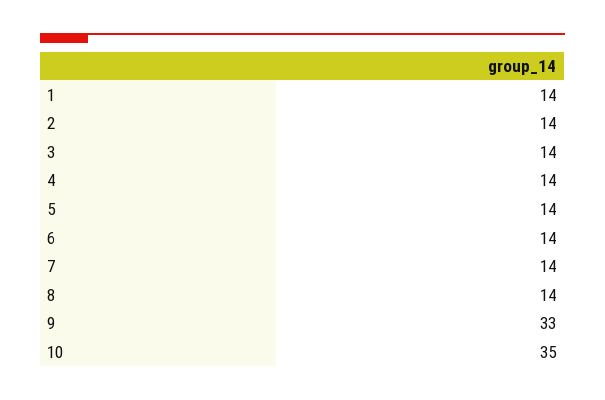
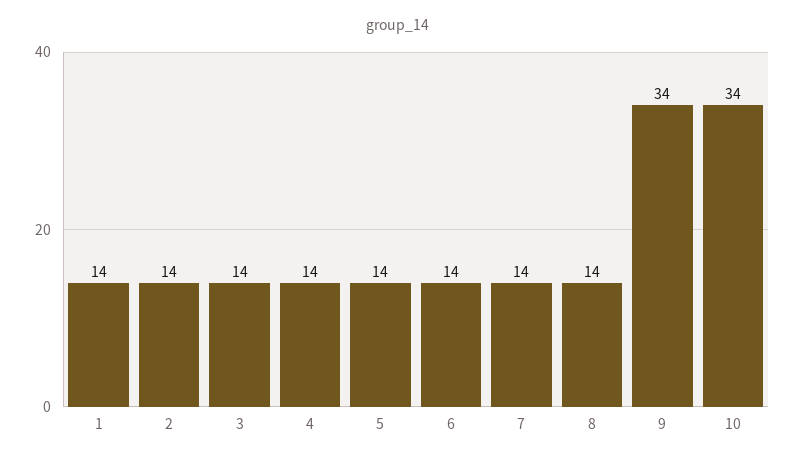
  {
    "1": 14,
    "2": 14,
    "3": 14,
    "4": 14,
    "5": 14,
    "6": 14,
    "7": 14,
    "8": 14,
-   "9": 33,
+   "9": 34,
-   "10": 35
+   "10": 34
  }

